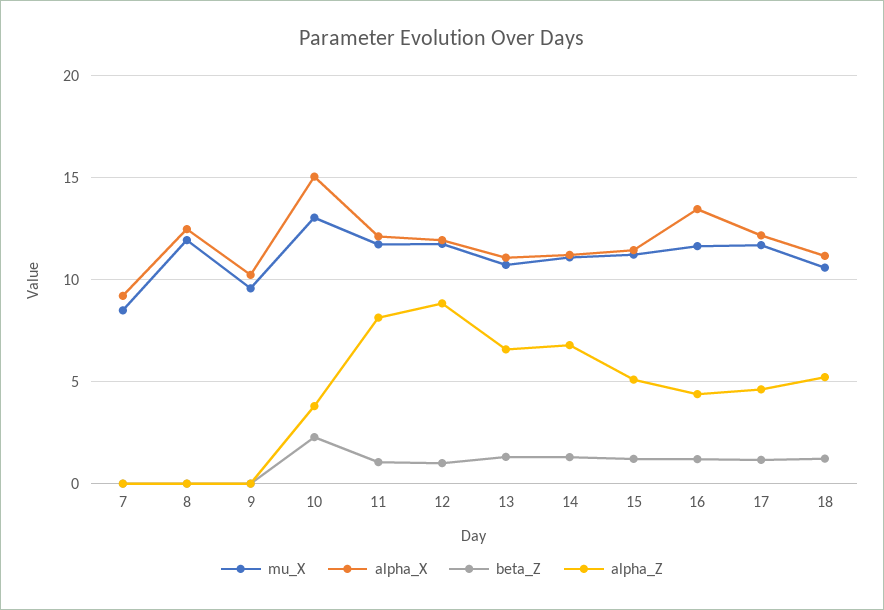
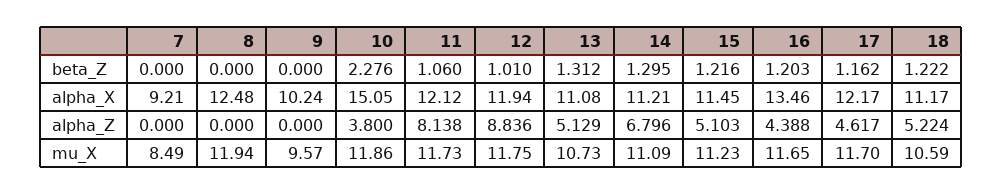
  {
    "mu_X": {
      "7": 8.49,
      "8": 11.94,
      "9": 9.57,
-     "10": 13,
+     "10": 11.86,
      "11": 11.73,
      "12": 11.75,
      "13": 10.73,
      "14": 11.09,
      "15": 11.23,
      "16": 11.65,
      "17": 11.7,
      "18": 10.59
    },
    "alpha_X": {
      "7": 9.21,
      "8": 12.48,
      "9": 10.24,
      "10": 15.05,
      "11": 12.12,
      "12": 11.94,
      "13": 11.08,
      "14": 11.21,
      "15": 11.45,
      "16": 13.46,
      "17": 12.17,
      "18": 11.17
    },
    "beta_Z": {
      "7": 0,
      "8": 0,
      "9": 0,
      "10": 2.276,
      "11": 1.06,
      "12": 1.01,
      "13": 1.312,
      "14": 1.295,
      "15": 1.216,
      "16": 1.203,
      "17": 1.162,
      "18": 1.222
    },
    "alpha_Z": {
      "7": 0,
      "8": 0,
      "9": 0,
      "10": 3.8,
      "11": 8.138,
      "12": 8.836,
-     "13": 6.5,
+     "13": 5.129,
      "14": 6.796,
      "15": 5.103,
      "16": 4.388,
      "17": 4.617,
      "18": 5.224
    }
  }

